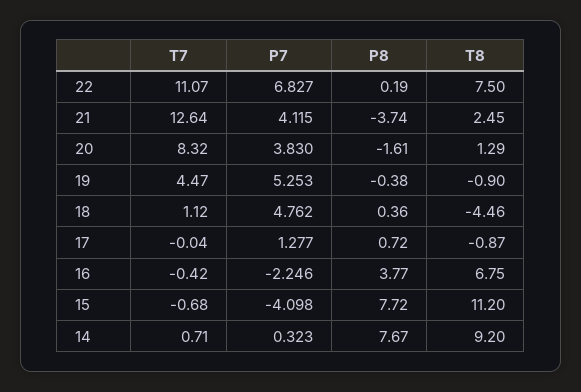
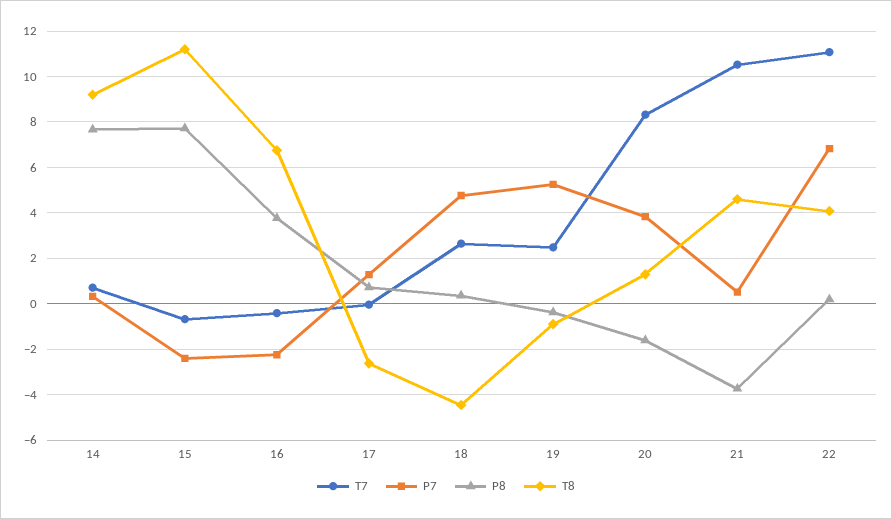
  {
    "T7": {
      "22": 11.07,
-     "21": 12.64,
+     "21": 10.5,
      "20": 8.32,
-     "19": 4.47,
+     "19": 2.5,
-     "18": 1.12,
+     "18": 2.5,
      "17": -0.04,
      "16": -0.42,
      "15": -0.68,
      "14": 0.71
    },
    "P7": {
      "22": 6.827,
-     "21": 4.115,
+     "21": 0.5,
      "20": 3.83,
      "19": 5.253,
      "18": 4.762,
      "17": 1.277,
      "16": -2.246,
-     "15": -4.098,
+     "15": -2.5,
      "14": 0.323
    },
    "P8": {
      "22": 0.19,
      "21": -3.74,
      "20": -1.61,
      "19": -0.38,
      "18": 0.36,
      "17": 0.72,
      "16": 3.77,
      "15": 7.72,
      "14": 7.67
    },
    "T8": {
-     "22": 7.5,
+     "22": 4,
-     "21": 2.45,
+     "21": 4.5,
      "20": 1.29,
      "19": -0.9,
      "18": -4.46,
-     "17": -0.87,
+     "17": -2.5,
      "16": 6.75,
      "15": 11.2,
      "14": 9.2
    }
  }

